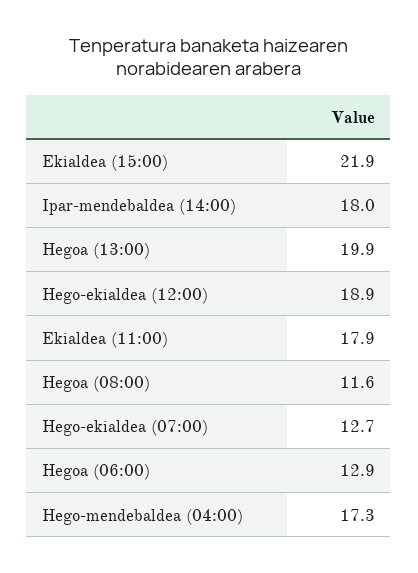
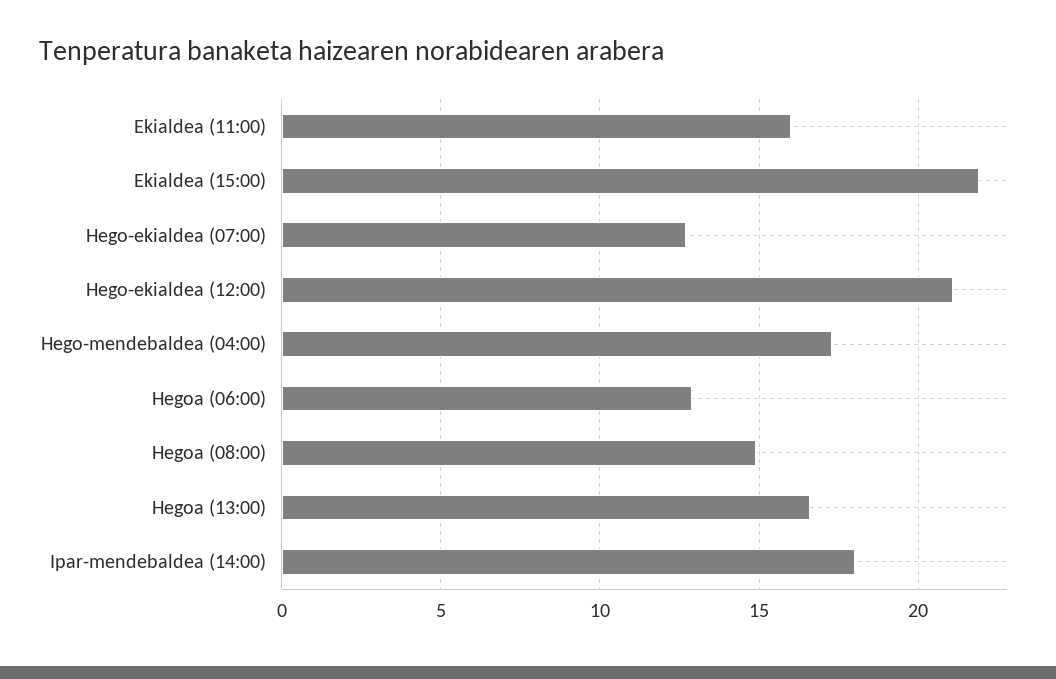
  {
    "Ekialdea (15:00)": 21.9,
    "Ipar-mendebaldea (14:00)": 18,
-   "Hegoa (13:00)": 19.9,
+   "Hegoa (13:00)": 16.5,
-   "Hego-ekialdea (12:00)": 18.9,
+   "Hego-ekialdea (12:00)": 21,
-   "Ekialdea (11:00)": 17.9,
+   "Ekialdea (11:00)": 16,
-   "Hegoa (08:00)": 11.6,
+   "Hegoa (08:00)": 15,
    "Hego-ekialdea (07:00)": 12.7,
    "Hegoa (06:00)": 12.9,
    "Hego-mendebaldea (04:00)": 17.3
  }

